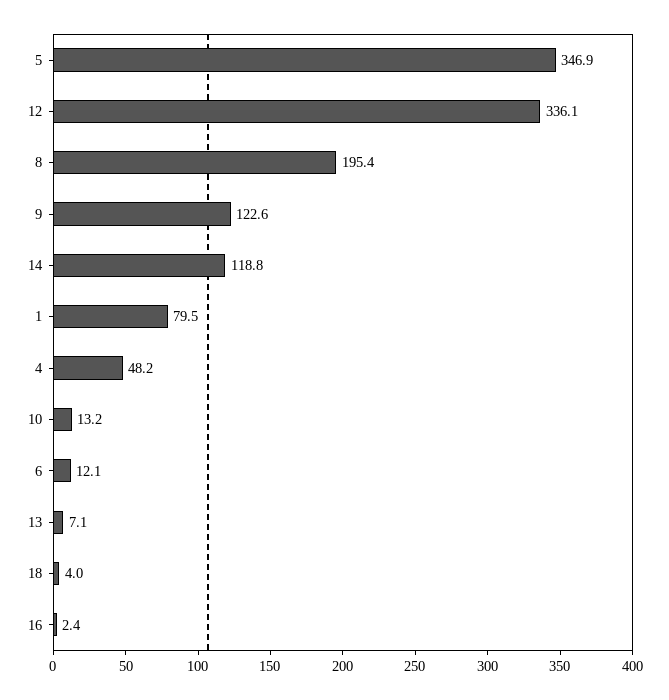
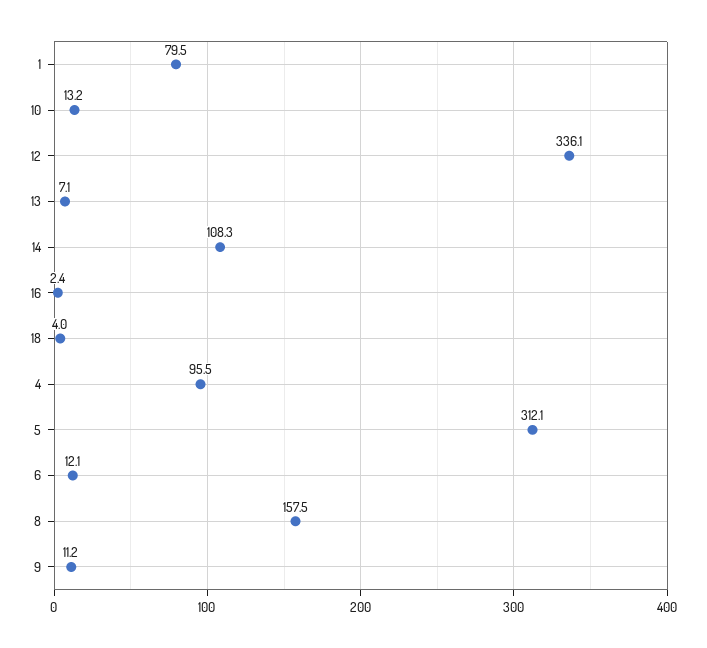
  {
-   "5": 346.9,
+   "5": 312.1,
    "12": 336.1,
-   "8": 195.4,
+   "8": 157.5,
-   "9": 122.6,
+   "9": 11.2,
-   "14": 118.8,
+   "14": 108.3,
    "1": 79.5,
-   "4": 48.2,
+   "4": 95.5,
    "10": 13.2,
    "6": 12.1,
    "13": 7.1,
    "18": 4,
    "16": 2.4
  }

